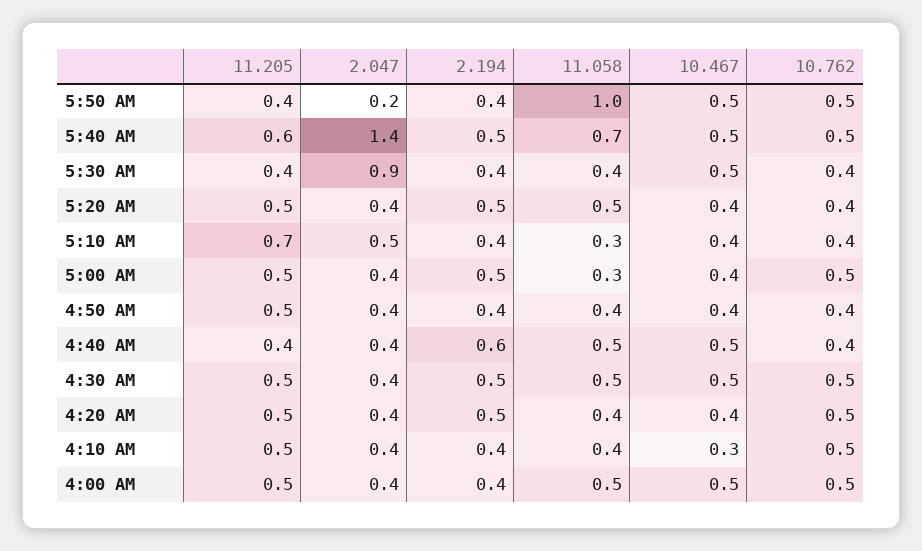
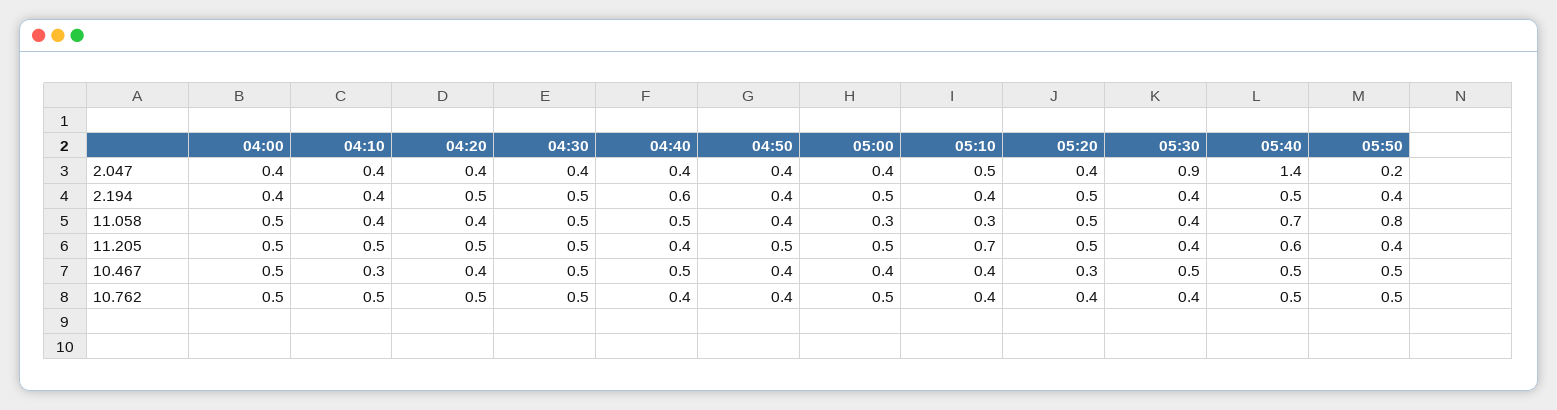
  {
    "11.205": {
      "5:50 AM": 0.4,
      "5:40 AM": 0.6,
      "5:30 AM": 0.4,
      "5:20 AM": 0.5,
      "5:10 AM": 0.7,
      "5:00 AM": 0.5,
      "4:50 AM": 0.5,
      "4:40 AM": 0.4,
      "4:30 AM": 0.5,
      "4:20 AM": 0.5,
      "4:10 AM": 0.5,
      "4:00 AM": 0.5
    },
    "2.047": {
      "5:50 AM": 0.2,
      "5:40 AM": 1.4,
      "5:30 AM": 0.9,
      "5:20 AM": 0.4,
      "5:10 AM": 0.5,
      "5:00 AM": 0.4,
      "4:50 AM": 0.4,
      "4:40 AM": 0.4,
      "4:30 AM": 0.4,
      "4:20 AM": 0.4,
      "4:10 AM": 0.4,
      "4:00 AM": 0.4
    },
    "2.194": {
      "5:50 AM": 0.4,
      "5:40 AM": 0.5,
      "5:30 AM": 0.4,
      "5:20 AM": 0.5,
      "5:10 AM": 0.4,
      "5:00 AM": 0.5,
      "4:50 AM": 0.4,
      "4:40 AM": 0.6,
      "4:30 AM": 0.5,
      "4:20 AM": 0.5,
      "4:10 AM": 0.4,
      "4:00 AM": 0.4
    },
    "11.058": {
-     "5:50 AM": 1,
+     "5:50 AM": 0.8,
      "5:40 AM": 0.7,
      "5:30 AM": 0.4,
      "5:20 AM": 0.5,
      "5:10 AM": 0.3,
      "5:00 AM": 0.3,
      "4:50 AM": 0.4,
      "4:40 AM": 0.5,
      "4:30 AM": 0.5,
      "4:20 AM": 0.4,
      "4:10 AM": 0.4,
      "4:00 AM": 0.5
    },
    "10.467": {
      "5:50 AM": 0.5,
      "5:40 AM": 0.5,
      "5:30 AM": 0.5,
-     "5:20 AM": 0.4,
+     "5:20 AM": 0.3,
      "5:10 AM": 0.4,
      "5:00 AM": 0.4,
      "4:50 AM": 0.4,
      "4:40 AM": 0.5,
      "4:30 AM": 0.5,
      "4:20 AM": 0.4,
      "4:10 AM": 0.3,
      "4:00 AM": 0.5
    },
    "10.762": {
      "5:50 AM": 0.5,
      "5:40 AM": 0.5,
      "5:30 AM": 0.4,
      "5:20 AM": 0.4,
      "5:10 AM": 0.4,
      "5:00 AM": 0.5,
      "4:50 AM": 0.4,
      "4:40 AM": 0.4,
      "4:30 AM": 0.5,
      "4:20 AM": 0.5,
      "4:10 AM": 0.5,
      "4:00 AM": 0.5
    }
  }

